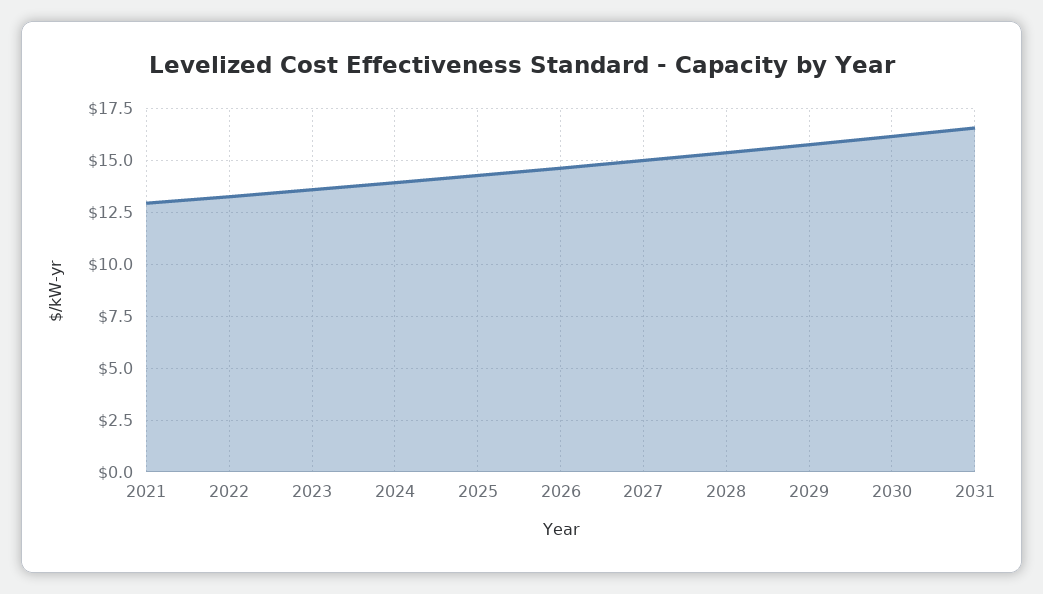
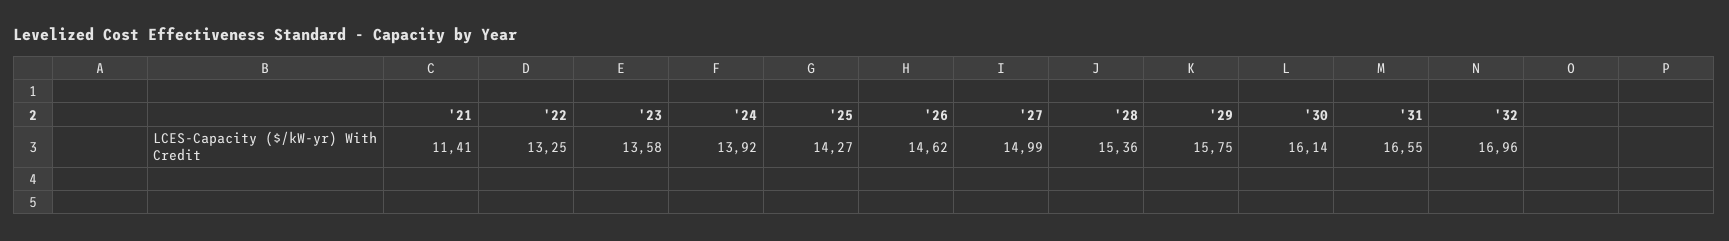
  {
-   "2021": 13,
+   "2021": 11.41,
    "2022": 13.25,
    "2023": 13.58,
    "2024": 13.92,
    "2025": 14.27,
    "2026": 14.62,
    "2027": 14.99,
    "2028": 15.36,
    "2029": 15.75,
    "2030": 16.14,
-   "2031": 16.55
+   "2031": 16.55,
+   "'32": 16.96
  }

